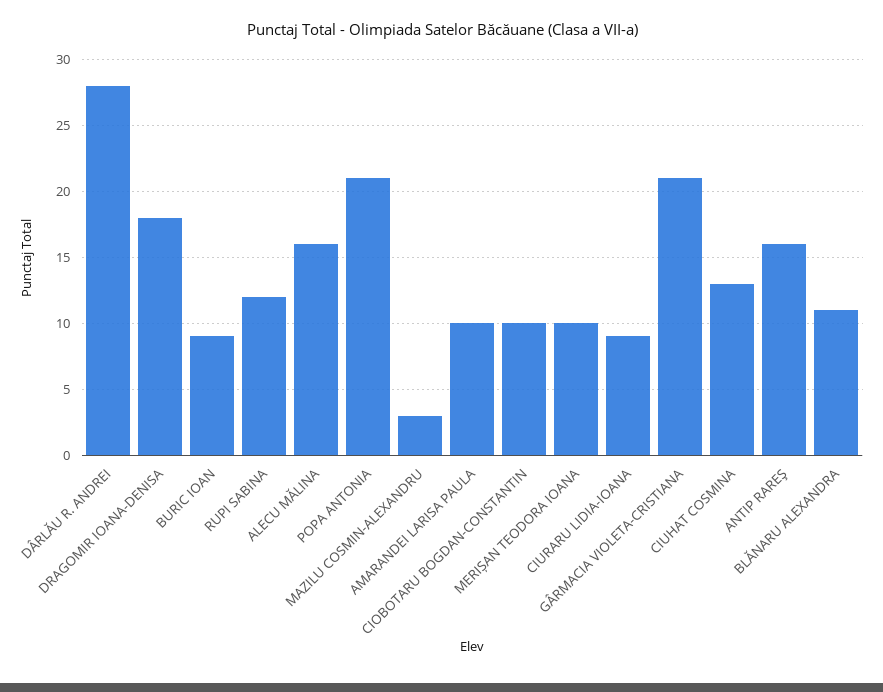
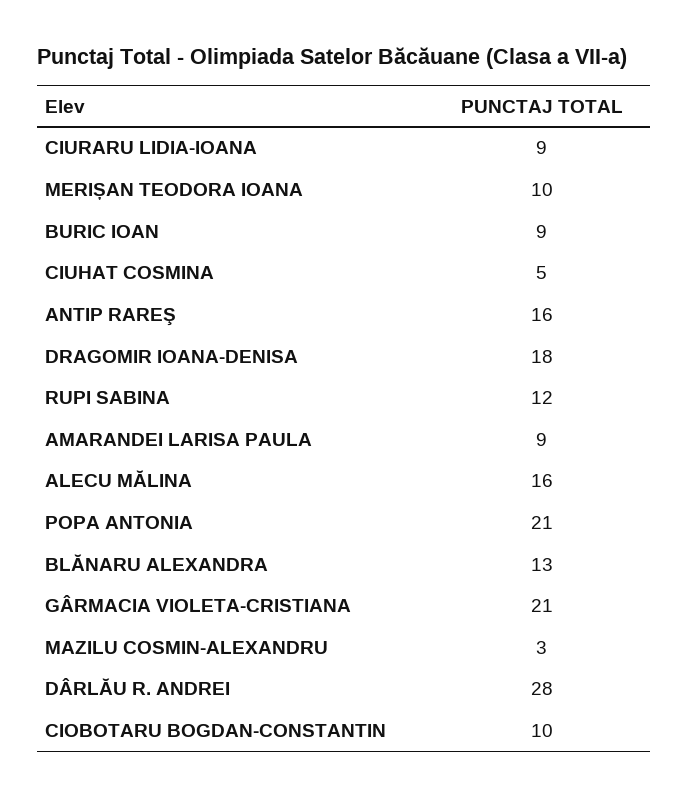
  {
    "DÂRLĂU R. ANDREI": 28,
    "DRAGOMIR IOANA-DENISA": 18,
    "BURIC IOAN": 9,
    "RUPI SABINA": 12,
    "ALECU MĂLINA": 16,
    "POPA ANTONIA": 21,
    "MAZILU COSMIN-ALEXANDRU": 3,
-   "AMARANDEI LARISA PAULA": 10,
+   "AMARANDEI LARISA PAULA": 9,
    "CIOBOTARU BOGDAN-CONSTANTIN": 10,
    "MERIȘAN TEODORA IOANA": 10,
    "CIURARU LIDIA-IOANA": 9,
    "GÂRMACIA VIOLETA-CRISTIANA": 21,
-   "CIUHAT COSMINA": 13,
+   "CIUHAT COSMINA": 5,
    "ANTIP RAREŞ": 16,
-   "BLĂNARU ALEXANDRA": 11
+   "BLĂNARU ALEXANDRA": 13
  }

